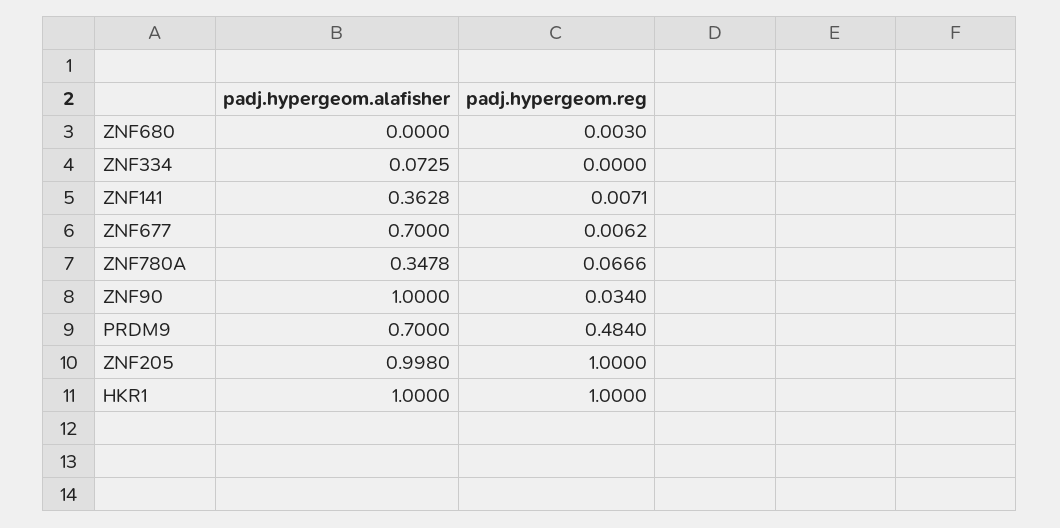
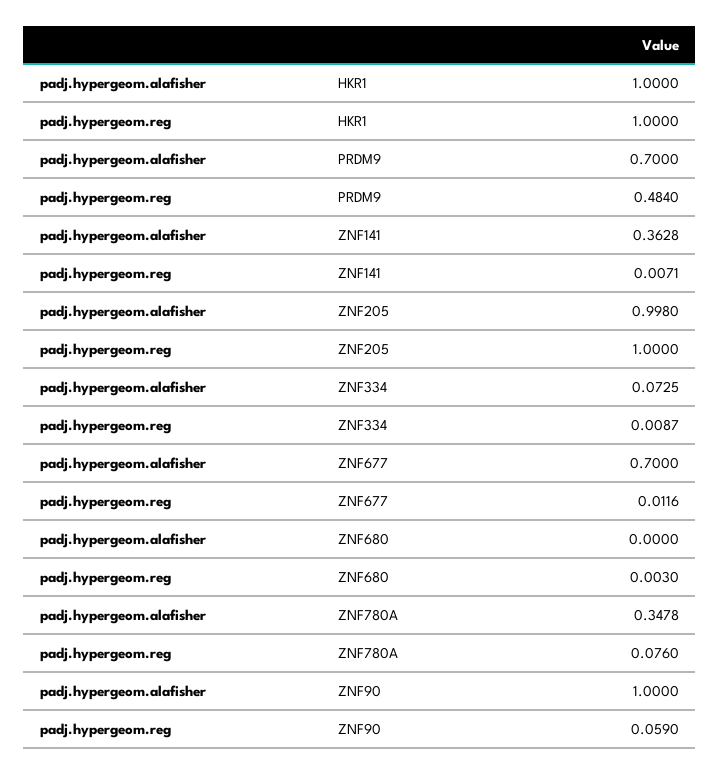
  {
    "padj.hypergeom.alafisher": {
      "ZNF680": 0,
      "ZNF334": 0.0725,
      "ZNF141": 0.3628,
      "ZNF677": 0.7,
      "ZNF780A": 0.3478,
      "ZNF90": 1,
      "PRDM9": 0.7,
      "ZNF205": 0.998,
      "HKR1": 1
    },
    "padj.hypergeom.reg": {
      "ZNF680": 0.003,
-     "ZNF334": 0,
+     "ZNF334": 0.0087,
      "ZNF141": 0.0071,
-     "ZNF677": 0.0062,
+     "ZNF677": 0.0116,
-     "ZNF780A": 0.0666,
+     "ZNF780A": 0.076,
-     "ZNF90": 0.034,
+     "ZNF90": 0.059,
      "PRDM9": 0.484,
      "ZNF205": 1,
      "HKR1": 1
    }
  }

